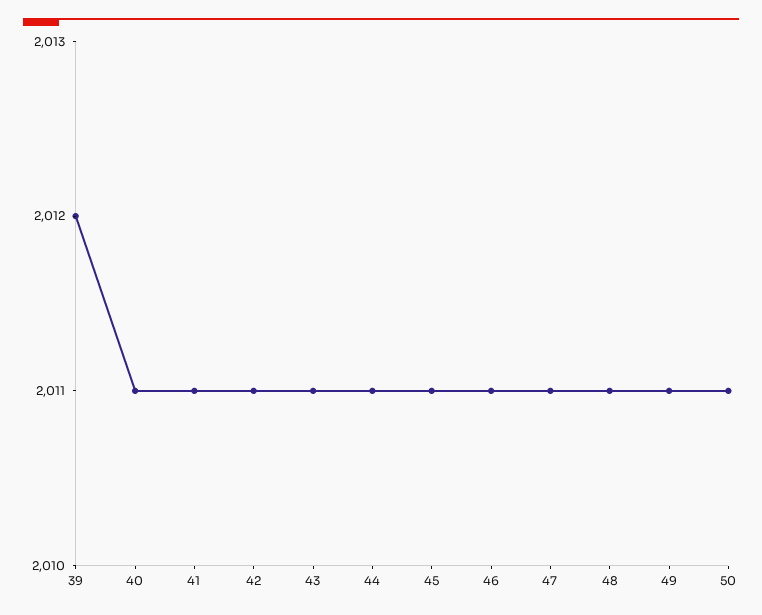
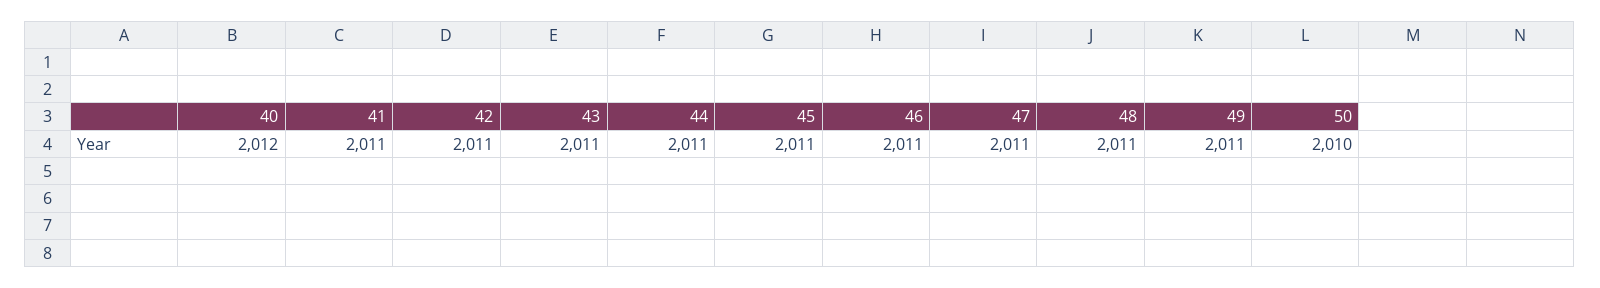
  {
-   "39": 2012,
-   "40": 2011,
+   "40": 2012,
    "41": 2011,
    "42": 2011,
    "43": 2011,
    "44": 2011,
    "45": 2011,
    "46": 2011,
    "47": 2011,
    "48": 2011,
    "49": 2011,
-   "50": 2011
+   "50": 2010
  }

